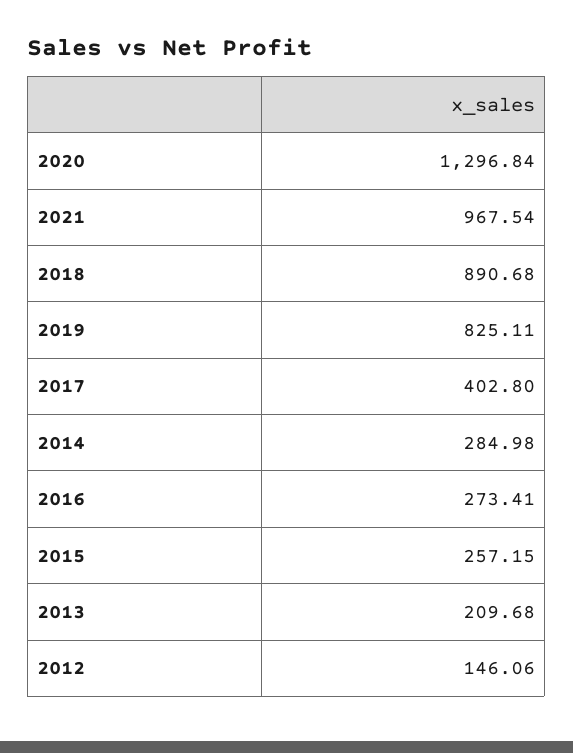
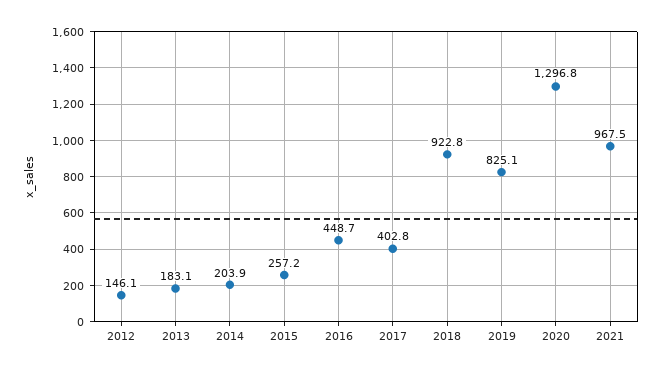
  {
    "2020": 1296.84,
    "2021": 967.54,
-   "2018": 890.68,
+   "2018": 922.8,
    "2019": 825.11,
    "2017": 402.8,
-   "2014": 284.98,
+   "2014": 203.9,
-   "2016": 273.41,
+   "2016": 448.7,
    "2015": 257.15,
-   "2013": 209.68,
+   "2013": 183.1,
    "2012": 146.06
  }

